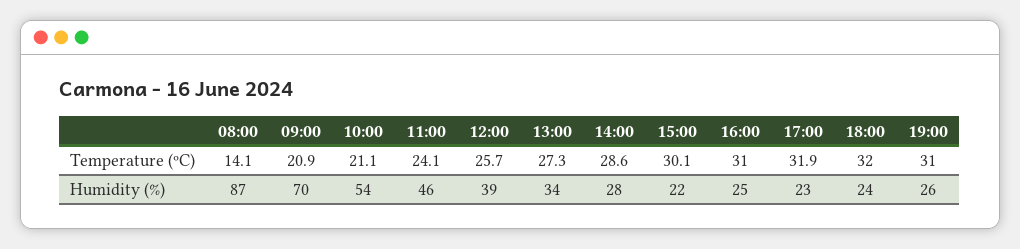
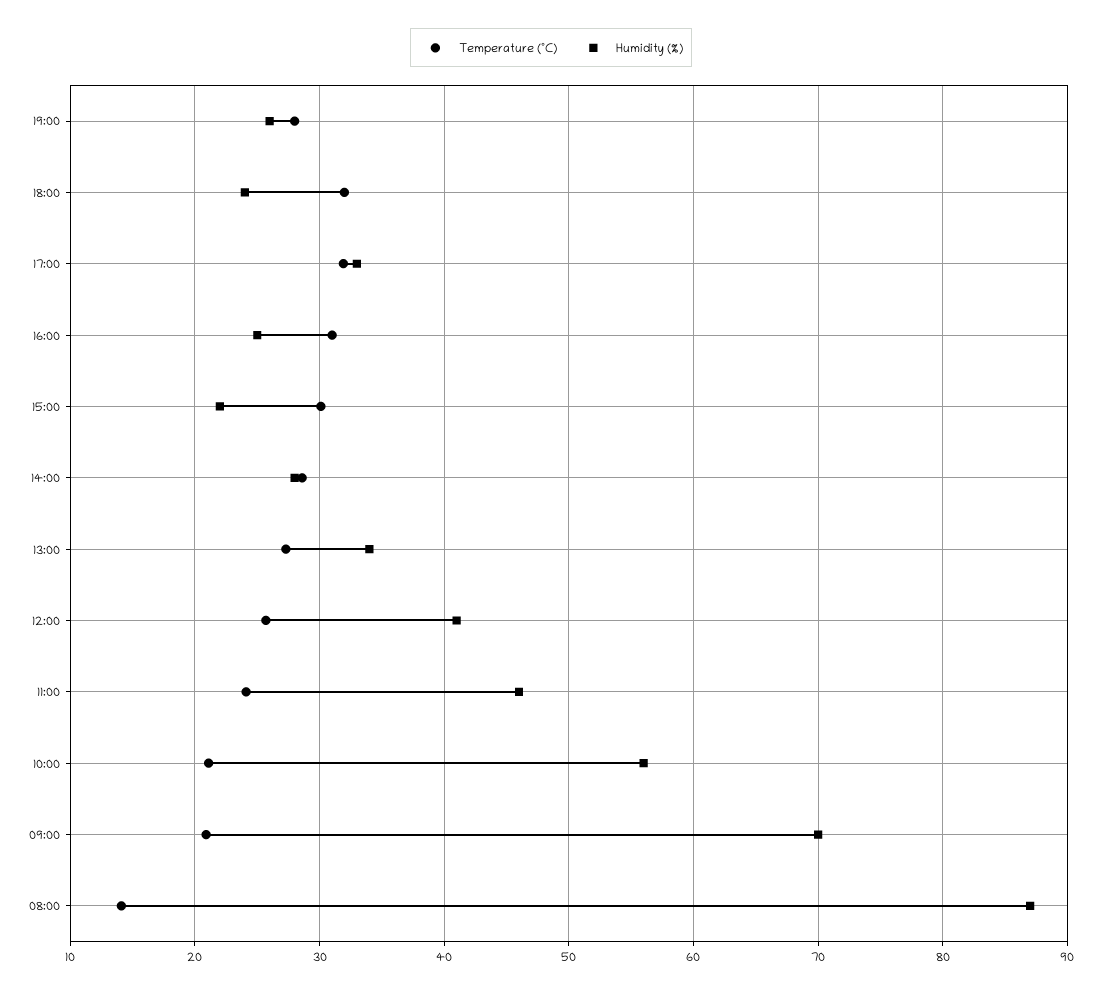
  {
    "Temperature (ºC)": {
      "08:00": 14.1,
      "09:00": 20.9,
      "10:00": 21.1,
      "11:00": 24.1,
      "12:00": 25.7,
      "13:00": 27.3,
      "14:00": 28.6,
      "15:00": 30.1,
      "16:00": 31,
      "17:00": 31.9,
      "18:00": 32,
-     "19:00": 31
+     "19:00": 28
    },
    "Humidity (%)": {
      "08:00": 87,
      "09:00": 70,
-     "10:00": 54,
+     "10:00": 56,
      "11:00": 46,
-     "12:00": 39,
+     "12:00": 41,
      "13:00": 34,
      "14:00": 28,
      "15:00": 22,
      "16:00": 25,
-     "17:00": 23,
+     "17:00": 33,
      "18:00": 24,
      "19:00": 26
    }
  }

